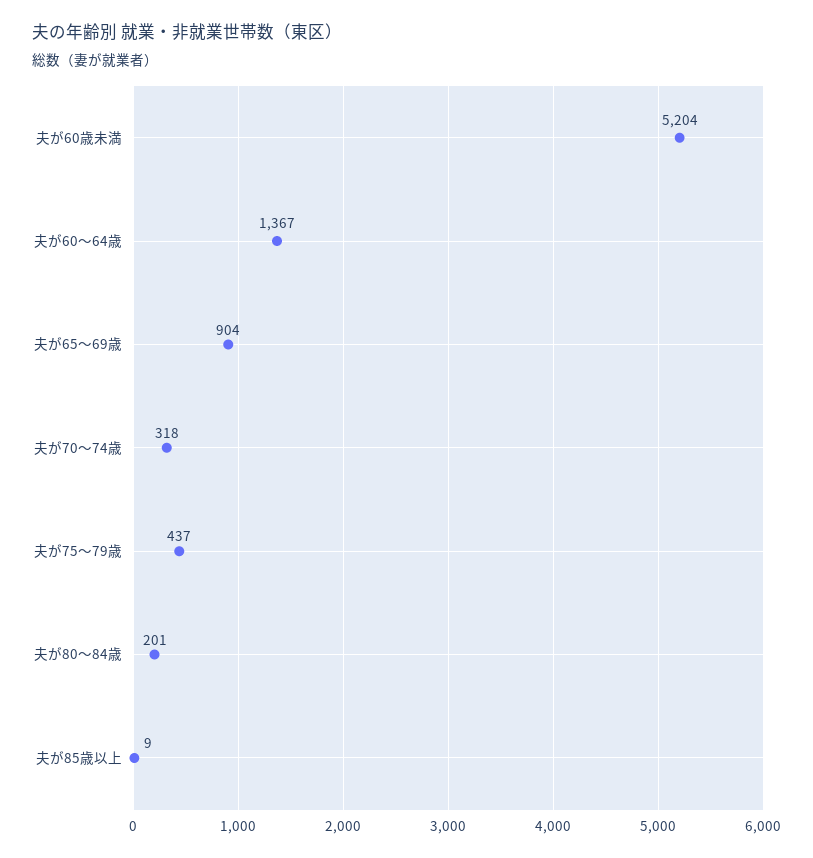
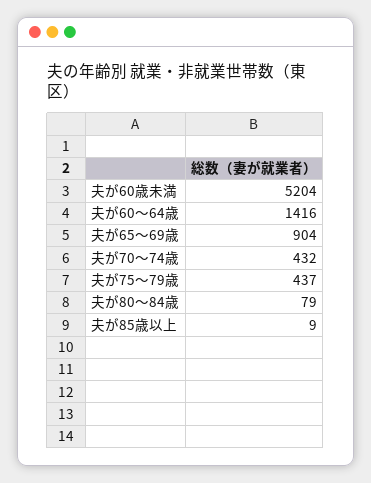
  {
    "夫が60歳未満": 5204,
-   "夫が60～64歳": 1367,
+   "夫が60～64歳": 1416,
    "夫が65～69歳": 904,
-   "夫が70～74歳": 318,
+   "夫が70～74歳": 432,
    "夫が75～79歳": 437,
-   "夫が80～84歳": 201,
+   "夫が80～84歳": 79,
    "夫が85歳以上": 9
  }

